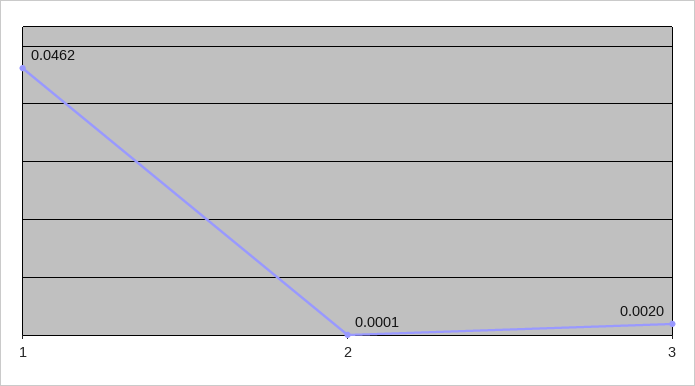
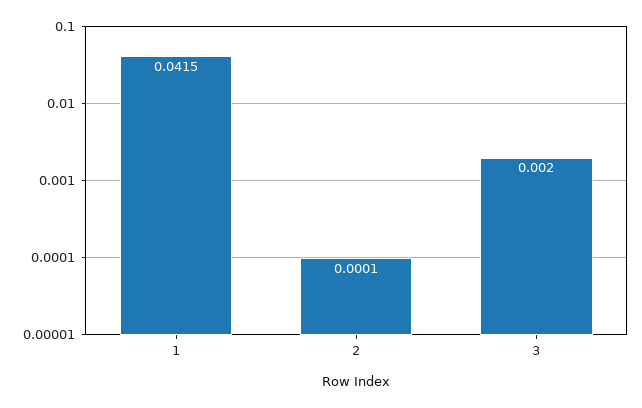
  {
-   "1": 0.0462,
+   "1": 0.0415,
    "2": 0.0001,
    "3": 0.002
  }

